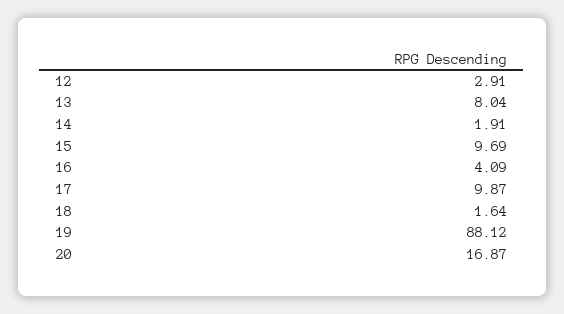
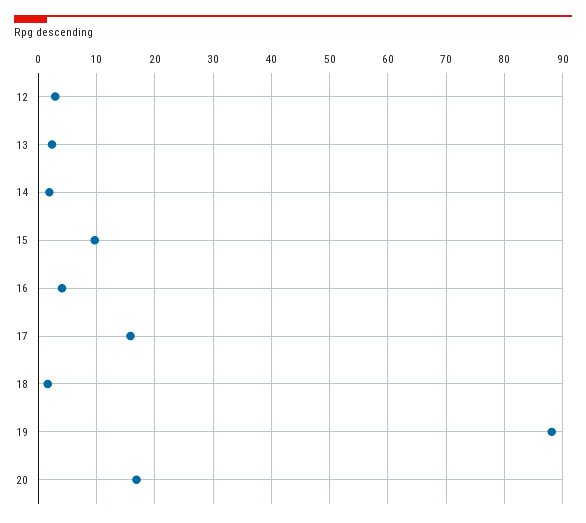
  {
    "12": 2.91,
-   "13": 8.04,
+   "13": 2,
    "14": 1.91,
    "15": 9.69,
    "16": 4.09,
-   "17": 9.87,
+   "17": 16,
    "18": 1.64,
    "19": 88.12,
    "20": 16.87
  }

